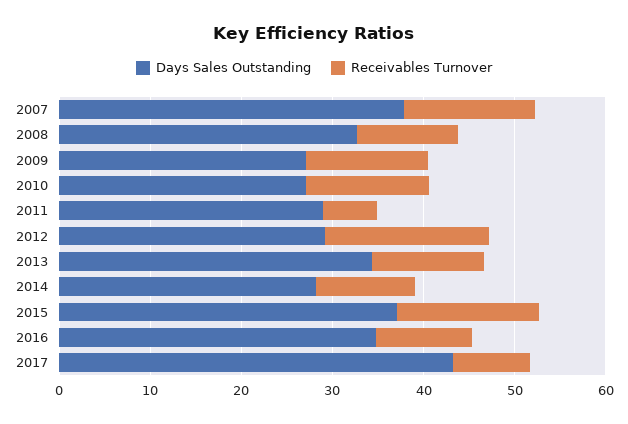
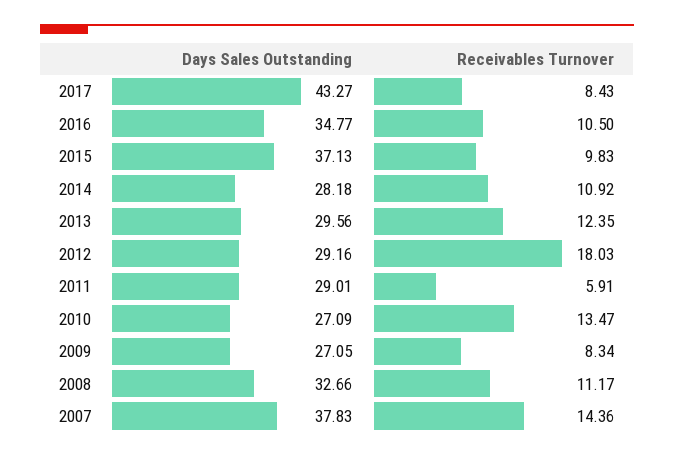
  {
    "Days Sales Outstanding": {
      "2007": 37.83,
      "2008": 32.66,
      "2009": 27.05,
      "2010": 27.09,
      "2011": 29.01,
      "2012": 29.16,
-     "2013": 34,
+     "2013": 29.56,
      "2014": 28.18,
      "2015": 37.13,
      "2016": 34.77,
      "2017": 43.27
    },
    "Receivables Turnover": {
      "2007": 14.36,
      "2008": 11.17,
-     "2009": 14,
+     "2009": 8.34,
      "2010": 13.47,
      "2011": 5.91,
      "2012": 18.03,
      "2013": 12.35,
      "2014": 10.92,
-     "2015": 16,
+     "2015": 9.83,
      "2016": 10.5,
      "2017": 8.43
    }
  }

